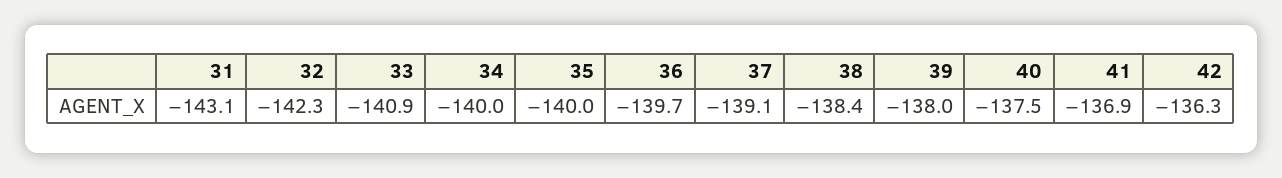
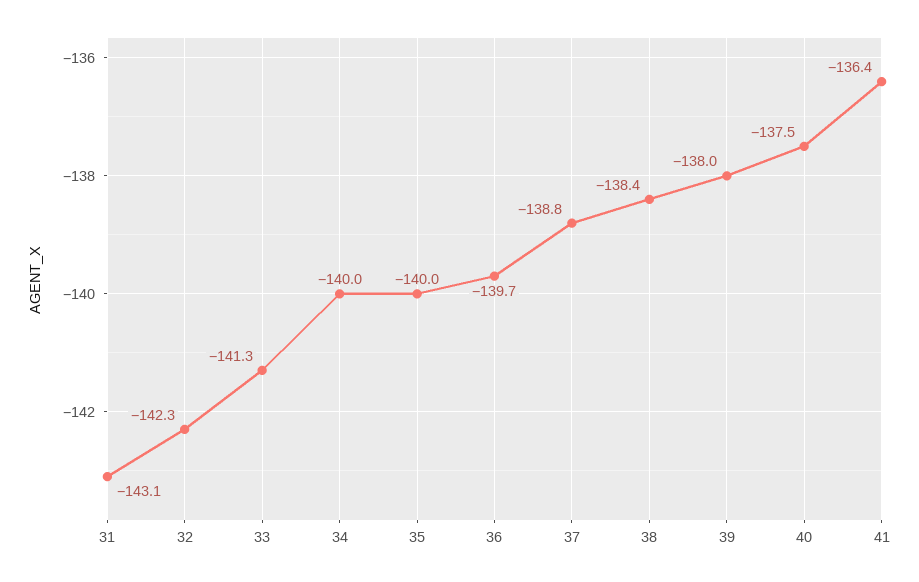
  {
    "31": -143.1,
    "32": -142.3,
-   "33": -140.9,
+   "33": -141.3,
    "34": -140,
    "35": -140,
    "36": -139.7,
-   "37": -139.1,
+   "37": -138.8,
    "38": -138.4,
    "39": -138,
    "40": -137.5,
-   "41": -136.9,
+   "41": -136.4
-   "42": -136.3
  }

